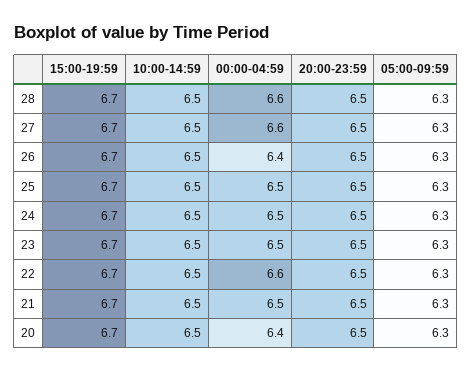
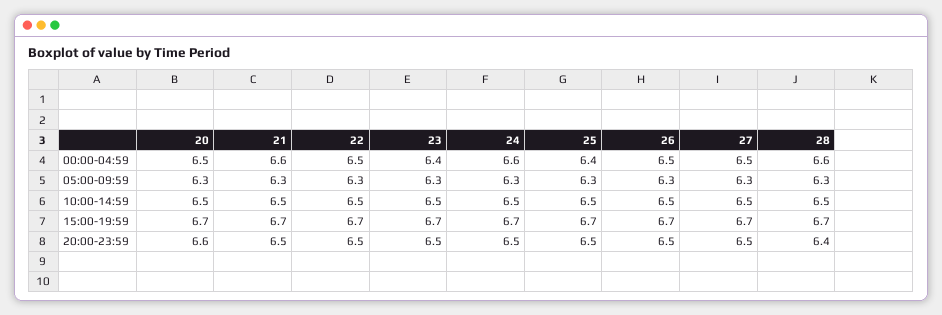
  {
    "15:00-19:59": {
      "28": 6.7,
      "27": 6.7,
      "26": 6.7,
      "25": 6.7,
      "24": 6.7,
      "23": 6.7,
      "22": 6.7,
      "21": 6.7,
      "20": 6.7
    },
    "10:00-14:59": {
      "28": 6.5,
      "27": 6.5,
      "26": 6.5,
      "25": 6.5,
      "24": 6.5,
      "23": 6.5,
      "22": 6.5,
      "21": 6.5,
      "20": 6.5
    },
    "00:00-04:59": {
      "28": 6.6,
-     "27": 6.6,
+     "27": 6.5,
-     "26": 6.4,
+     "26": 6.5,
-     "25": 6.5,
+     "25": 6.4,
-     "24": 6.5,
+     "24": 6.6,
-     "23": 6.5,
+     "23": 6.4,
-     "22": 6.6,
+     "22": 6.5,
-     "21": 6.5,
+     "21": 6.6,
-     "20": 6.4
+     "20": 6.5
    },
    "20:00-23:59": {
-     "28": 6.5,
+     "28": 6.4,
      "27": 6.5,
      "26": 6.5,
      "25": 6.5,
      "24": 6.5,
      "23": 6.5,
      "22": 6.5,
      "21": 6.5,
-     "20": 6.5
+     "20": 6.6
    },
    "05:00-09:59": {
      "28": 6.3,
      "27": 6.3,
      "26": 6.3,
      "25": 6.3,
      "24": 6.3,
      "23": 6.3,
      "22": 6.3,
      "21": 6.3,
      "20": 6.3
    }
  }

